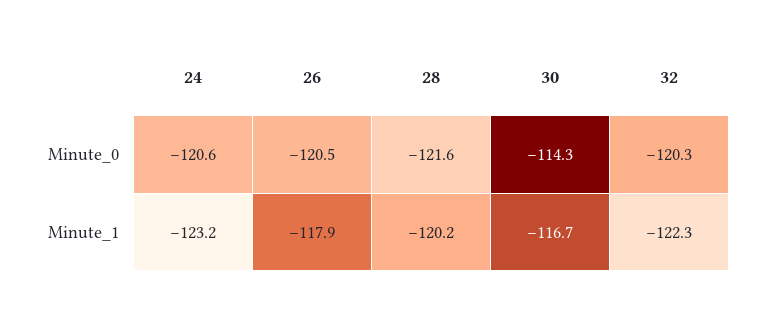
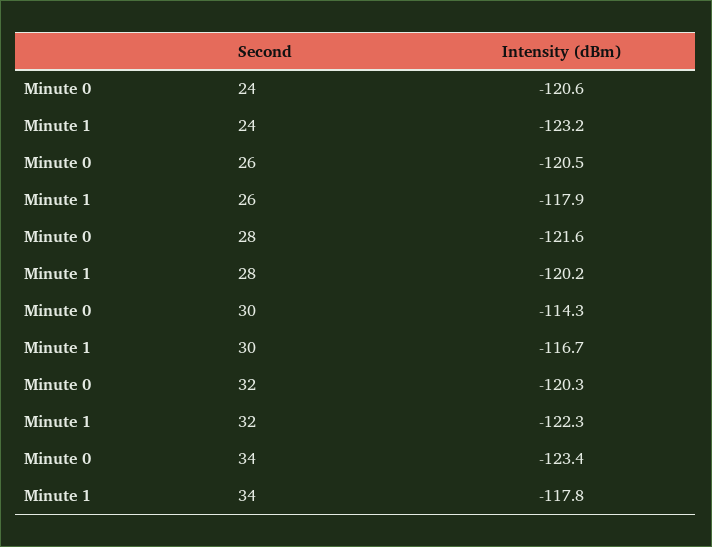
  {
    "24": {
      "Minute_0": -120.6,
      "Minute_1": -123.2
    },
    "26": {
      "Minute_0": -120.5,
      "Minute_1": -117.9
    },
    "28": {
      "Minute_0": -121.6,
      "Minute_1": -120.2
    },
    "30": {
      "Minute_0": -114.3,
      "Minute_1": -116.7
    },
    "32": {
      "Minute_0": -120.3,
      "Minute_1": -122.3
-   }
+   },
+   "34": {
+     "Minute_0": -123.4,
+     "Minute_1": -117.8
+   }
  }

